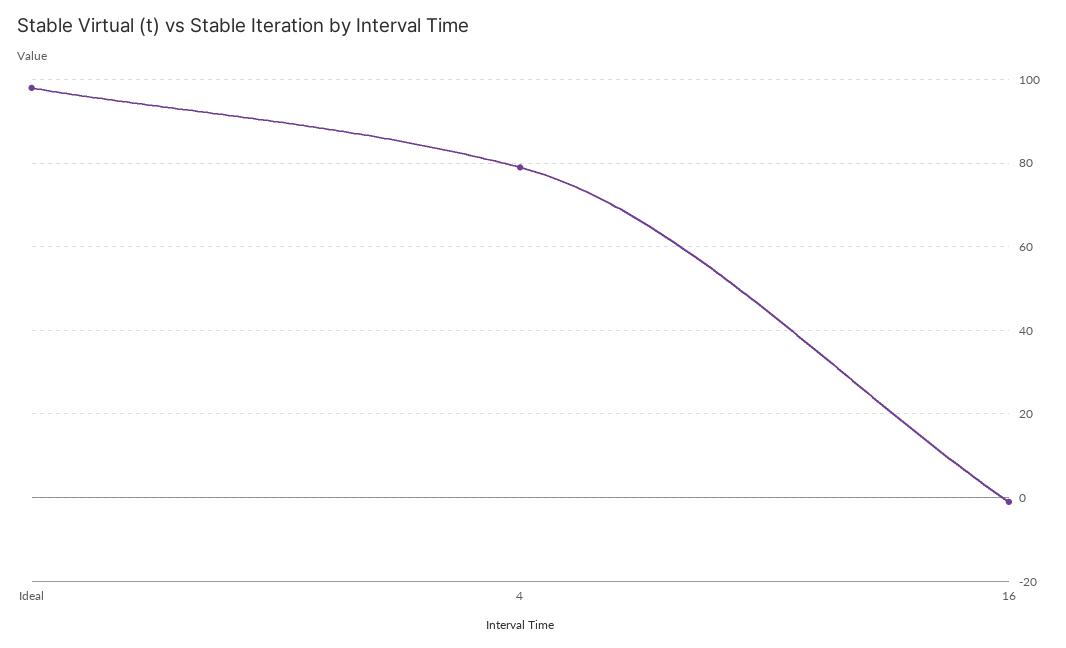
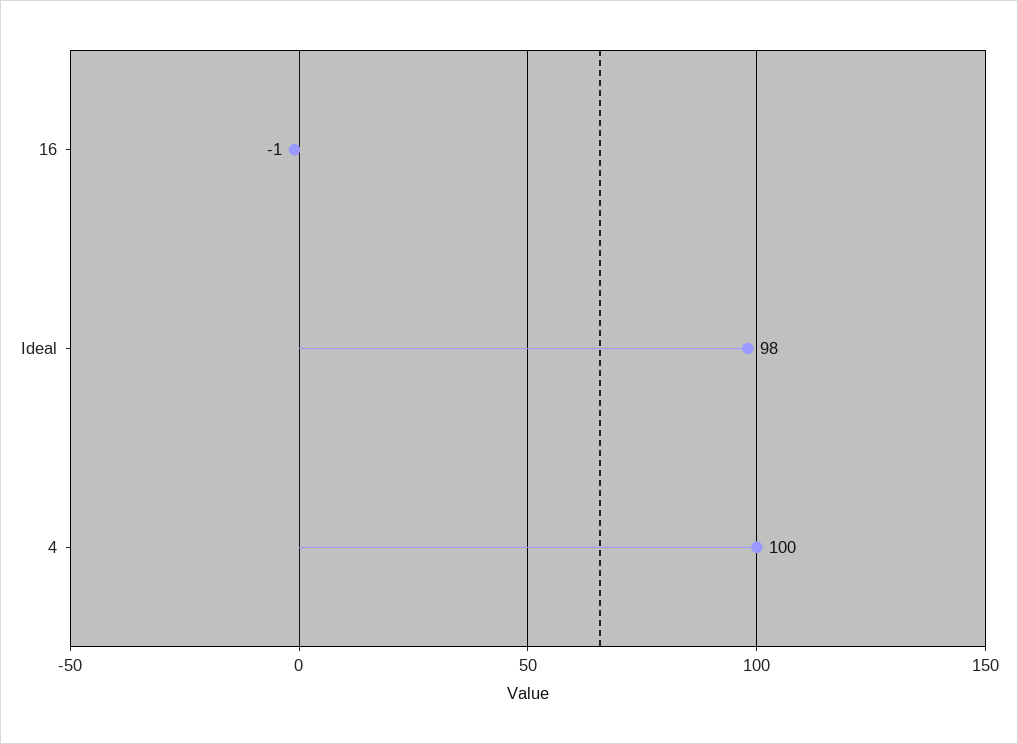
  {
    "Ideal": 98,
-   "4": 80,
+   "4": 100,
    "16": -1
  }

